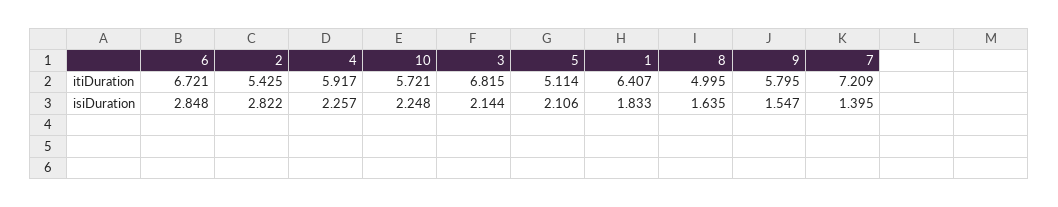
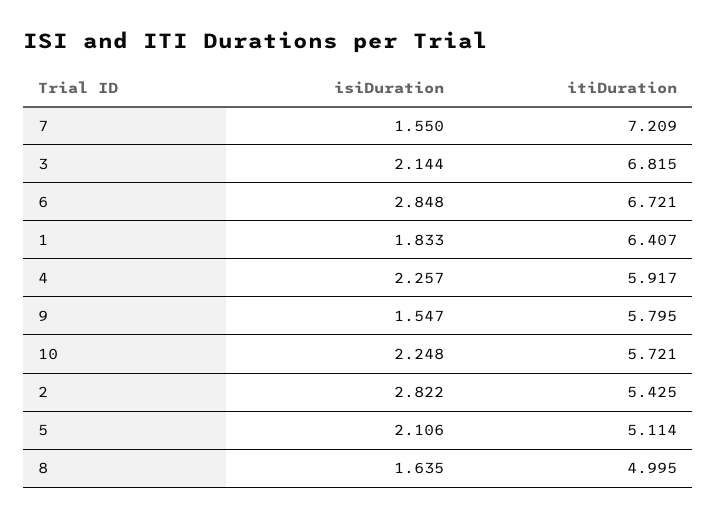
  {
    "6": {
      "itiDuration": 6.721,
      "isiDuration": 2.848
    },
    "2": {
      "itiDuration": 5.425,
      "isiDuration": 2.822
    },
    "4": {
      "itiDuration": 5.917,
      "isiDuration": 2.257
    },
    "10": {
      "itiDuration": 5.721,
      "isiDuration": 2.248
    },
    "3": {
      "itiDuration": 6.815,
      "isiDuration": 2.144
    },
    "5": {
      "itiDuration": 5.114,
      "isiDuration": 2.106
    },
    "1": {
      "itiDuration": 6.407,
      "isiDuration": 1.833
    },
    "8": {
      "itiDuration": 4.995,
      "isiDuration": 1.635
    },
    "9": {
      "itiDuration": 5.795,
      "isiDuration": 1.547
    },
    "7": {
      "itiDuration": 7.209,
-     "isiDuration": 1.395
+     "isiDuration": 1.55
    }
  }

